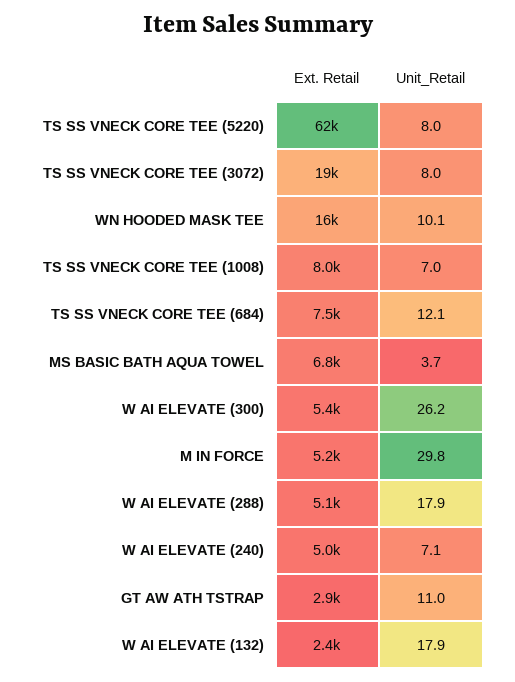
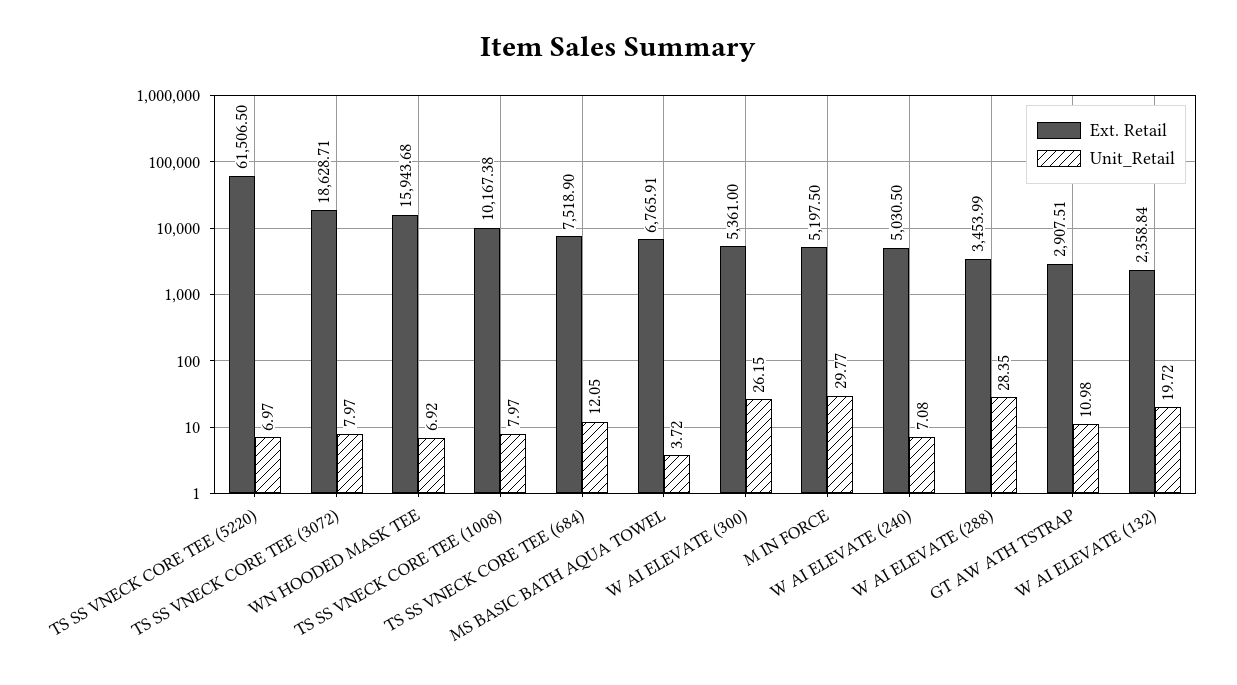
  {
    "Ext. Retail": {
      "TS SS VNECK CORE TEE (5220)": 61506.5,
      "TS SS VNECK CORE TEE (3072)": 18628.71,
      "WN HOODED MASK TEE": 15943.68,
-     "TS SS VNECK CORE TEE (1008)": 8000,
+     "TS SS VNECK CORE TEE (1008)": 10167.38,
      "TS SS VNECK CORE TEE (684)": 7518.9,
      "MS BASIC BATH AQUA TOWEL": 6765.91,
      "W AI ELEVATE (300)": 5361,
      "M IN FORCE": 5197.5,
-     "W AI ELEVATE (288)": 5100,
+     "W AI ELEVATE (288)": 3453.99,
      "W AI ELEVATE (240)": 5030.5,
      "GT AW ATH TSTRAP": 2907.51,
      "W AI ELEVATE (132)": 2358.84
    },
    "Unit_Retail": {
-     "TS SS VNECK CORE TEE (5220)": 8,
+     "TS SS VNECK CORE TEE (5220)": 6.97,
      "TS SS VNECK CORE TEE (3072)": 7.97,
-     "WN HOODED MASK TEE": 10.1,
+     "WN HOODED MASK TEE": 6.92,
-     "TS SS VNECK CORE TEE (1008)": 7,
+     "TS SS VNECK CORE TEE (1008)": 7.97,
      "TS SS VNECK CORE TEE (684)": 12.05,
      "MS BASIC BATH AQUA TOWEL": 3.72,
      "W AI ELEVATE (300)": 26.15,
      "M IN FORCE": 29.77,
-     "W AI ELEVATE (288)": 17.9,
+     "W AI ELEVATE (288)": 28.35,
      "W AI ELEVATE (240)": 7.08,
      "GT AW ATH TSTRAP": 10.98,
-     "W AI ELEVATE (132)": 17.9
+     "W AI ELEVATE (132)": 19.72
    }
  }

